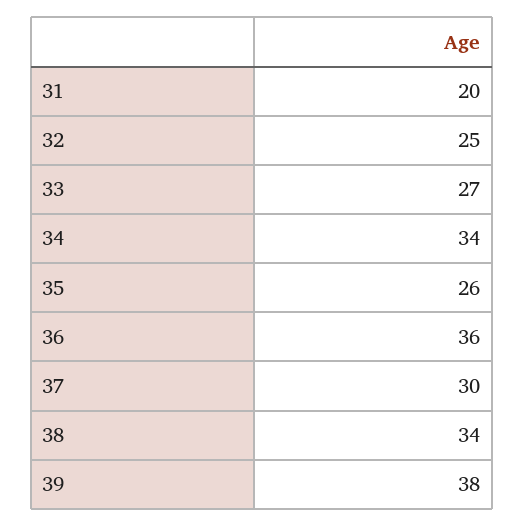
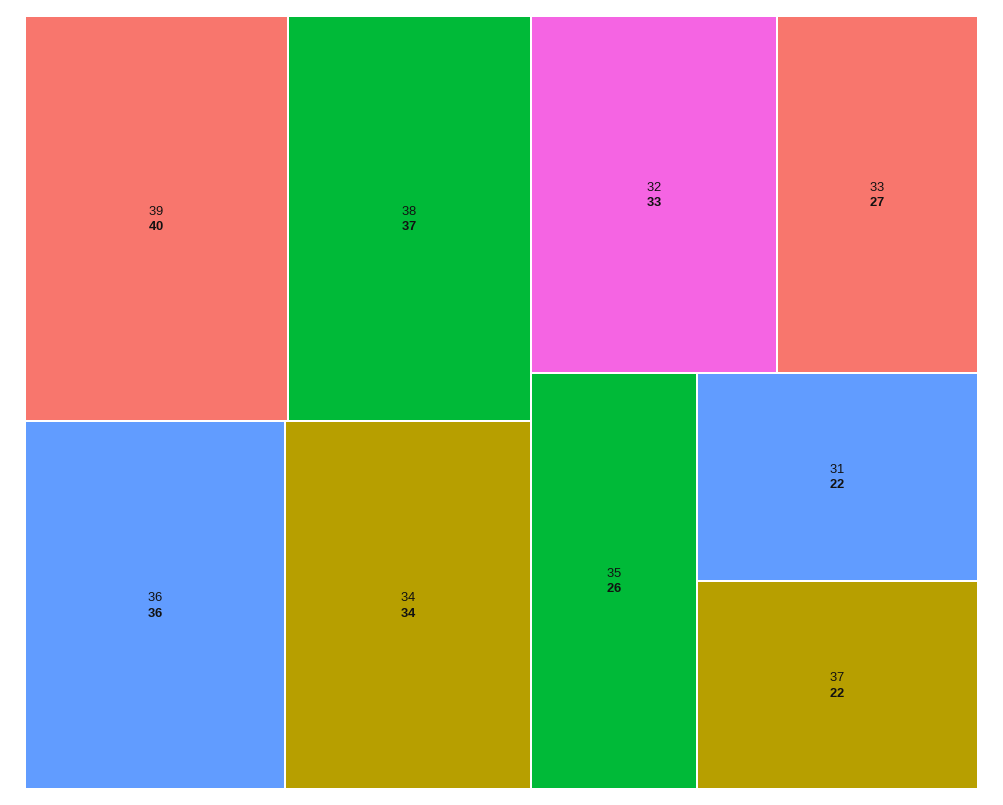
  {
-   "31": 20,
+   "31": 22,
-   "32": 25,
+   "32": 33,
    "33": 27,
    "34": 34,
    "35": 26,
    "36": 36,
-   "37": 30,
+   "37": 22,
-   "38": 34,
+   "38": 37,
-   "39": 38
+   "39": 40
  }

